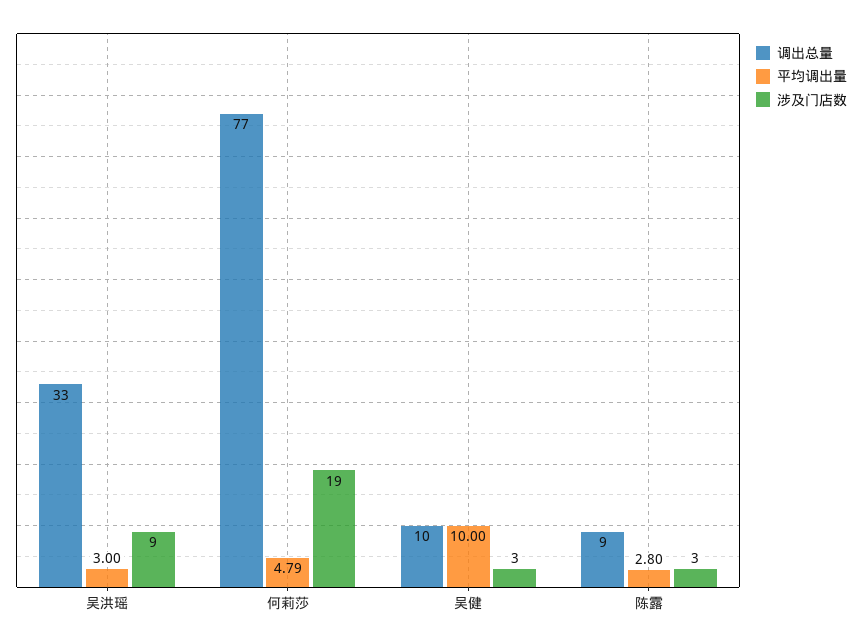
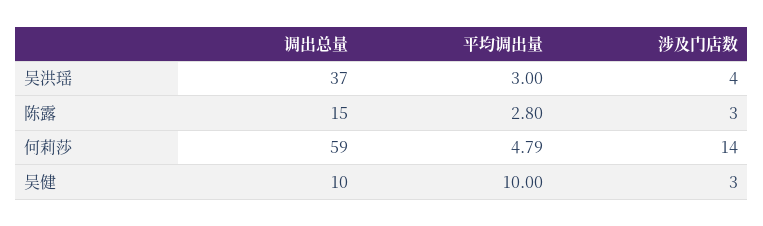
  {
    "调出总量": {
-     "吴洪瑶": 33,
+     "吴洪瑶": 37,
-     "何莉莎": 77,
+     "何莉莎": 59,
      "吴健": 10,
-     "陈露": 9
+     "陈露": 15
    },
    "平均调出量": {
      "吴洪瑶": 3,
      "何莉莎": 4.79,
      "吴健": 10,
      "陈露": 2.8
    },
    "涉及门店数": {
-     "吴洪瑶": 9,
+     "吴洪瑶": 4,
-     "何莉莎": 19,
+     "何莉莎": 14,
      "吴健": 3,
      "陈露": 3
    }
  }

